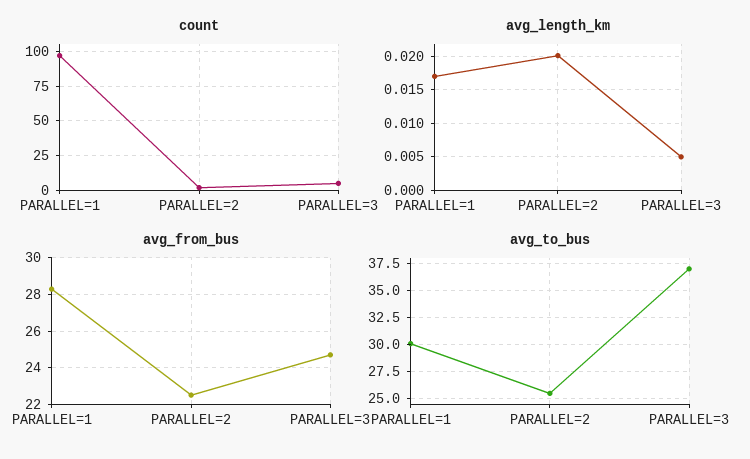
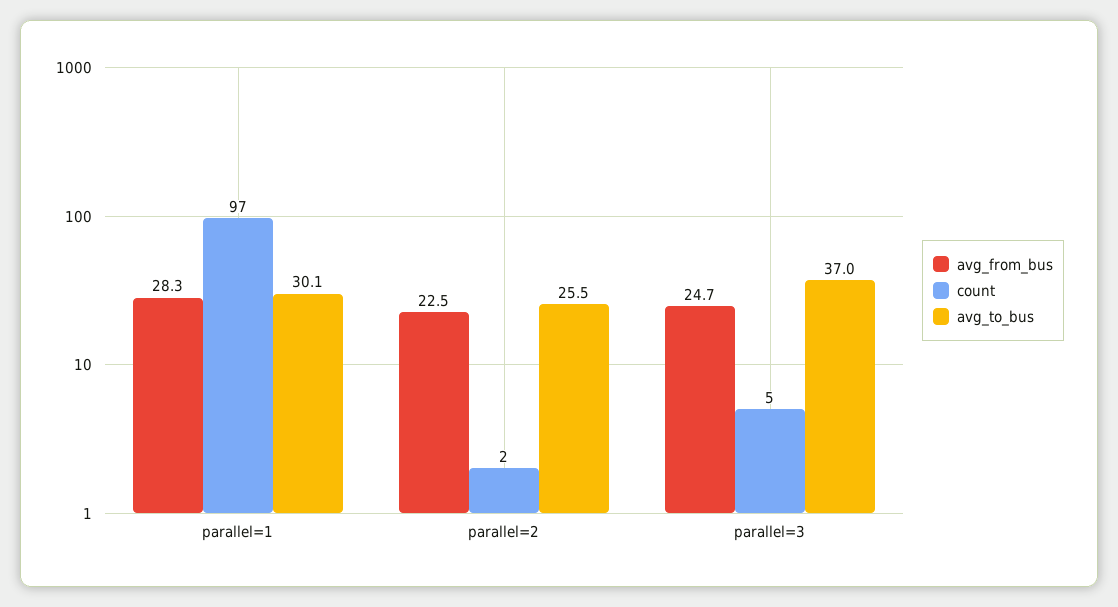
  {
    "count": {
      "PARALLEL=1": 97,
      "PARALLEL=2": 2,
      "PARALLEL=3": 5
    },
-   "avg_length_km": {
-     "PARALLEL=1": 0.017,
-     "PARALLEL=2": 0.02,
-     "PARALLEL=3": 0.005
-   },
    "avg_from_bus": {
      "PARALLEL=1": 28.3,
      "PARALLEL=2": 22.5,
      "PARALLEL=3": 24.7
    },
    "avg_to_bus": {
      "PARALLEL=1": 30.1,
      "PARALLEL=2": 25.5,
      "PARALLEL=3": 37
    }
  }

